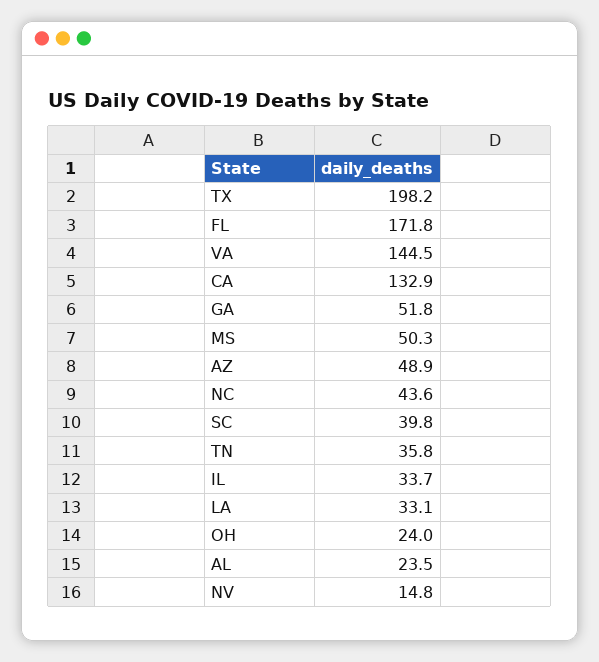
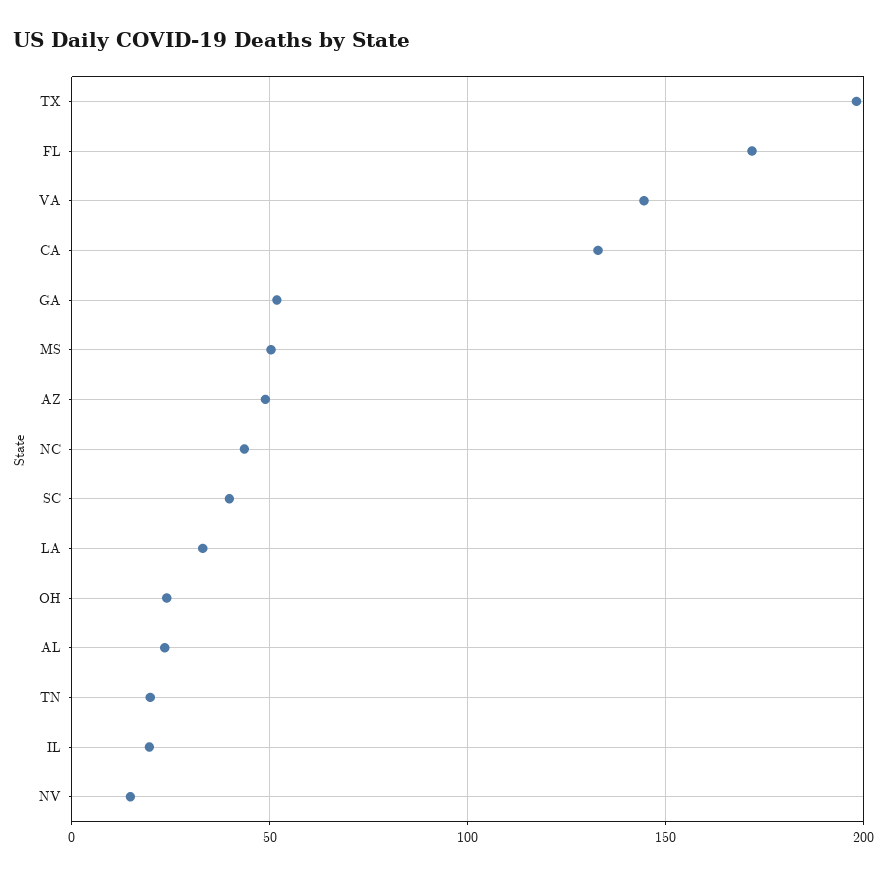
  {
    "TX": 198.2,
    "FL": 171.8,
    "VA": 144.5,
    "CA": 132.9,
    "GA": 51.8,
    "MS": 50.3,
    "AZ": 48.9,
    "NC": 43.6,
    "SC": 39.8,
-   "TN": 35.8,
+   "TN": 20,
-   "IL": 33.7,
+   "IL": 20,
    "LA": 33.1,
    "OH": 24,
    "AL": 23.5,
    "NV": 14.8
  }

